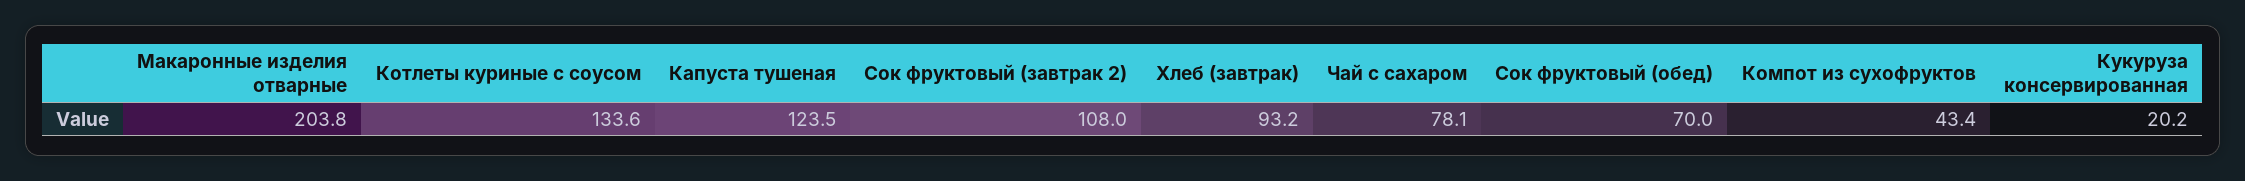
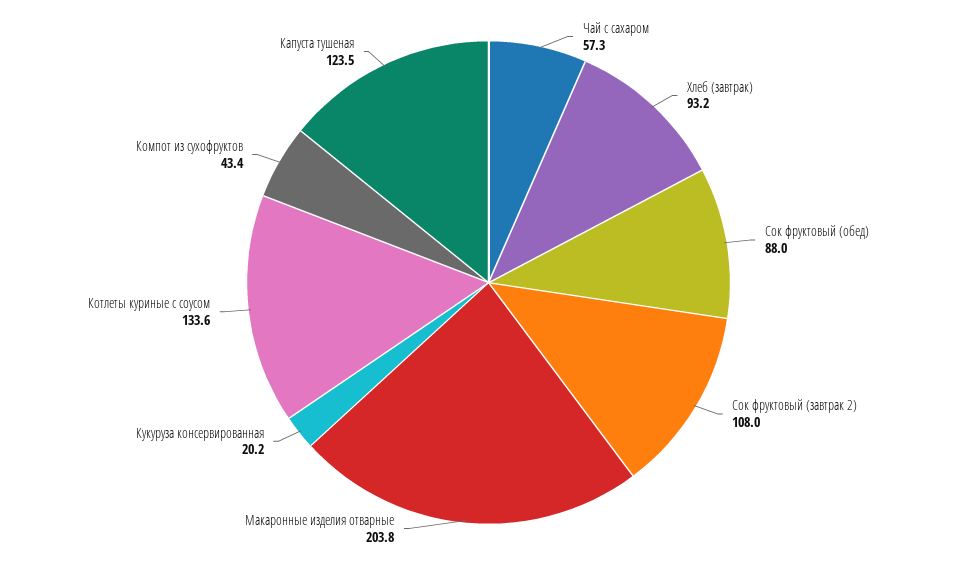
  {
    "Макаронные изделия отварные": 203.8,
    "Котлеты куриные с соусом": 133.6,
    "Капуста тушеная": 123.5,
    "Сок фруктовый (завтрак 2)": 108,
    "Хлеб (завтрак)": 93.2,
-   "Чай с сахаром": 78.1,
+   "Чай с сахаром": 57.3,
-   "Сок фруктовый (обед)": 70,
+   "Сок фруктовый (обед)": 88,
    "Компот из сухофруктов": 43.4,
    "Кукуруза консервированная": 20.2
  }

